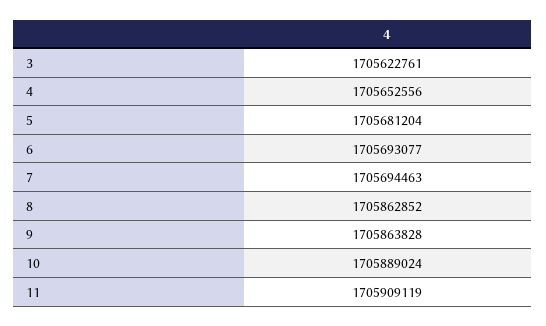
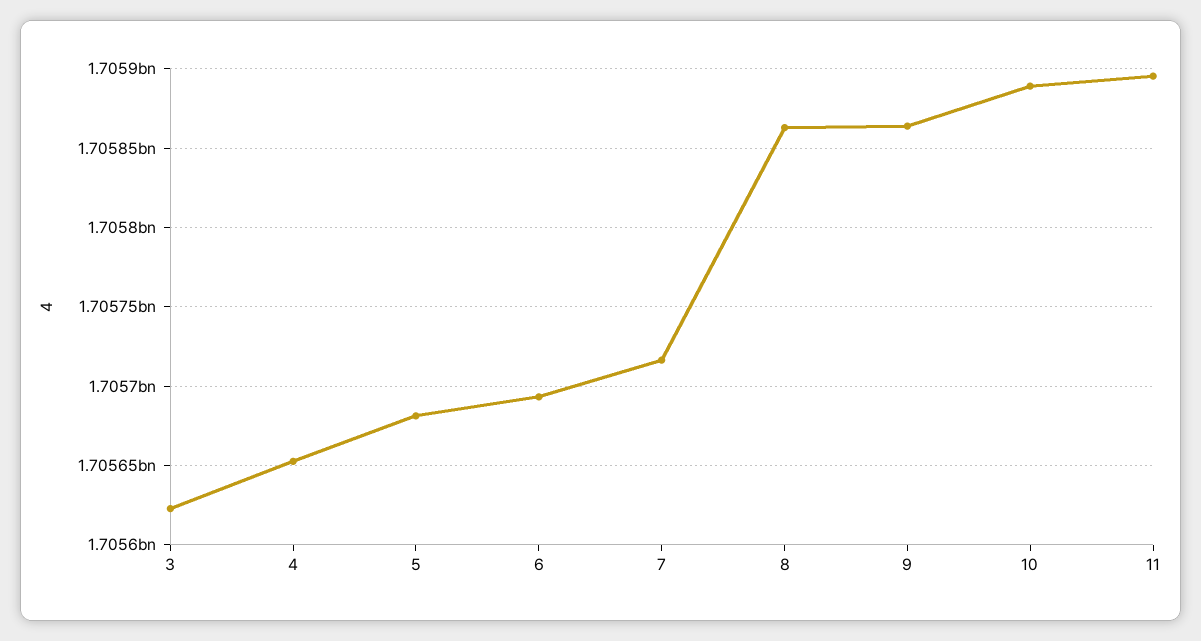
  {
    "3": 1705622761,
    "4": 1705652556,
    "5": 1705681204,
    "6": 1705693077,
-   "7": 1705694463,
+   "7": 1705715000,
    "8": 1705862852,
    "9": 1705863828,
    "10": 1705889024,
-   "11": 1705909119
+   "11": 1705895000
  }

